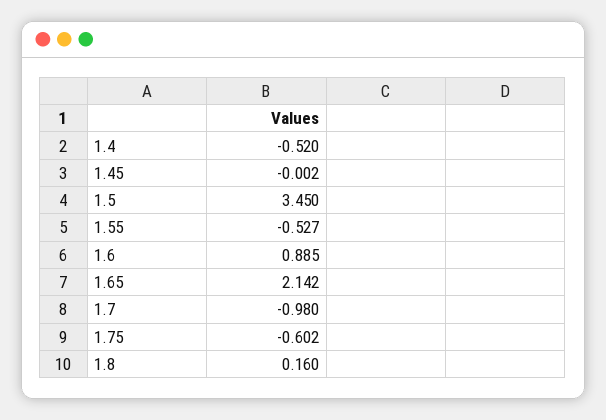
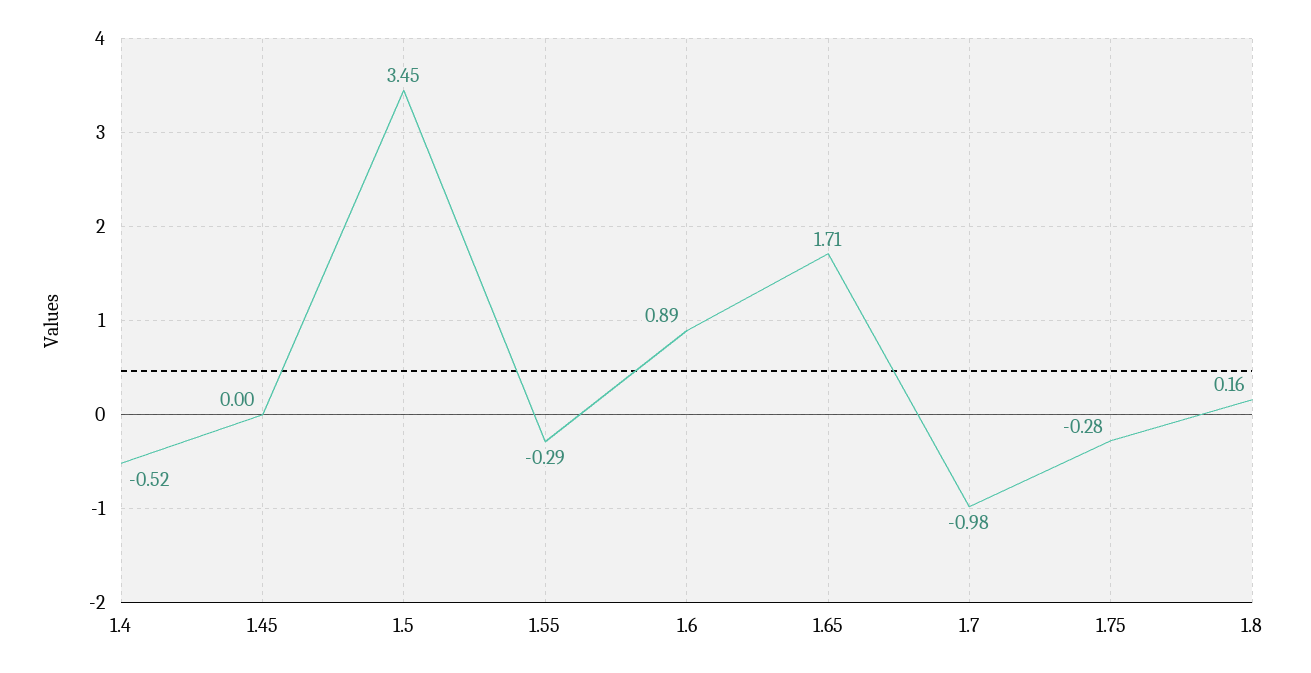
  {
    "1.4": -0.52,
    "1.45": -0.002,
    "1.5": 3.45,
-   "1.55": -0.527,
+   "1.55": -0.29,
    "1.6": 0.885,
-   "1.65": 2.142,
+   "1.65": 1.71,
    "1.7": -0.98,
-   "1.75": -0.602,
+   "1.75": -0.28,
    "1.8": 0.16
  }

